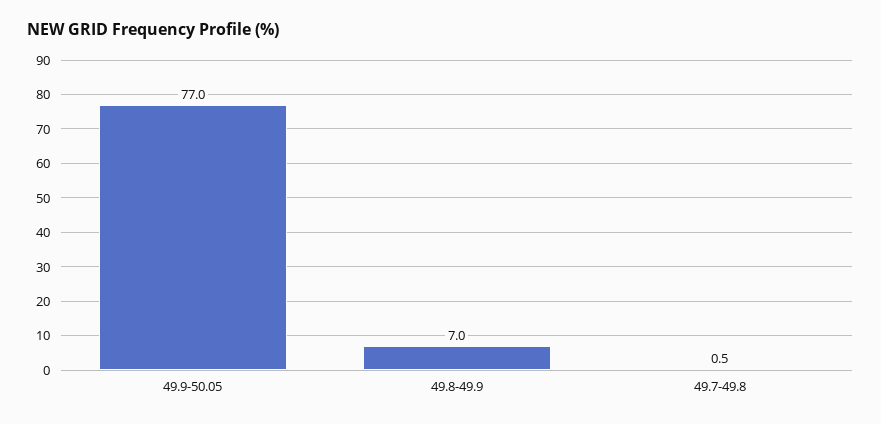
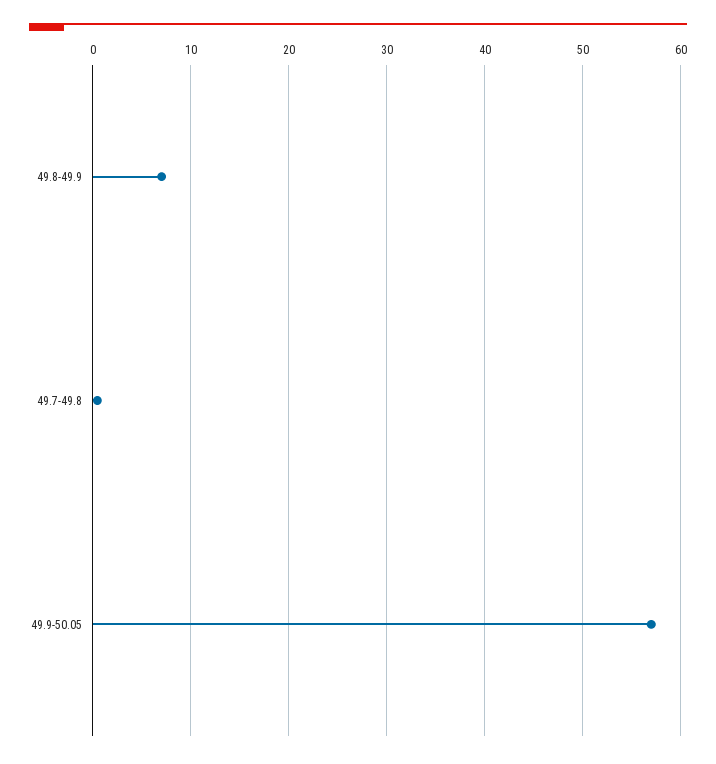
  {
-   "49.9-50.05": 77,
+   "49.9-50.05": 57,
    "49.8-49.9": 7,
    "49.7-49.8": 0.5
  }

